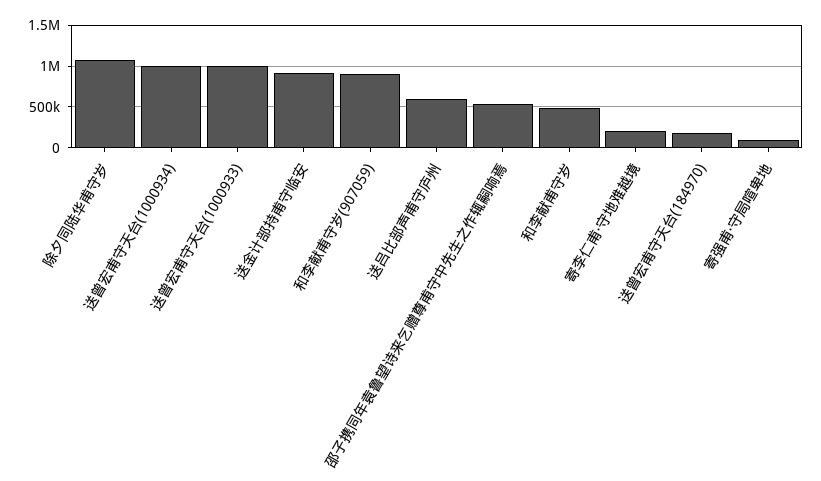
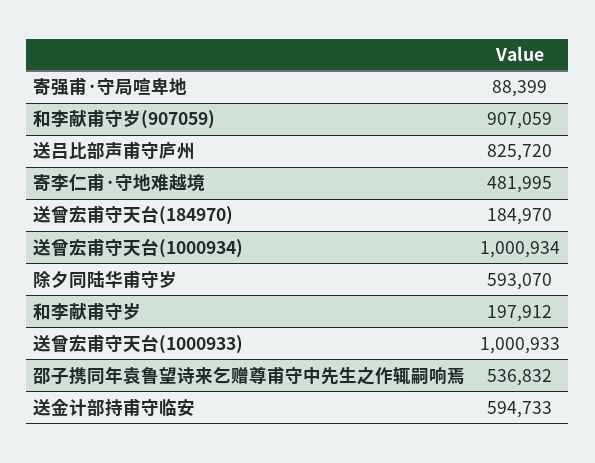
  {
-   "除夕同陆华甫守岁": 1100000,
+   "除夕同陆华甫守岁": 593070,
    "送曾宏甫守天台(1000934)": 1000934,
    "送曾宏甫守天台(1000933)": 1000933,
-   "送金计部持甫守临安": 900000,
+   "送金计部持甫守临安": 594733,
    "和李献甫守岁(907059)": 907059,
-   "送吕比部声甫守庐州": 600000,
+   "送吕比部声甫守庐州": 825720,
    "邵子携同年袁鲁望诗来乞赠尊甫守中先生之作辄嗣响焉": 536832,
-   "和李献甫守岁": 500000,
+   "和李献甫守岁": 197912,
-   "寄李仁甫·守地难越境": 200000,
+   "寄李仁甫·守地难越境": 481995,
    "送曾宏甫守天台(184970)": 184970,
    "寄强甫·守局喧卑地": 88399
  }

